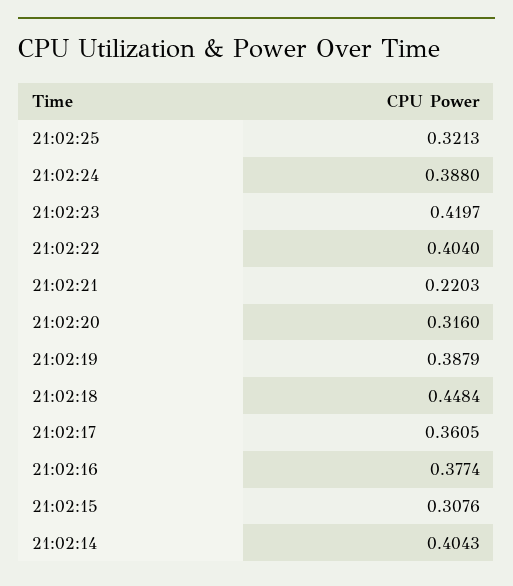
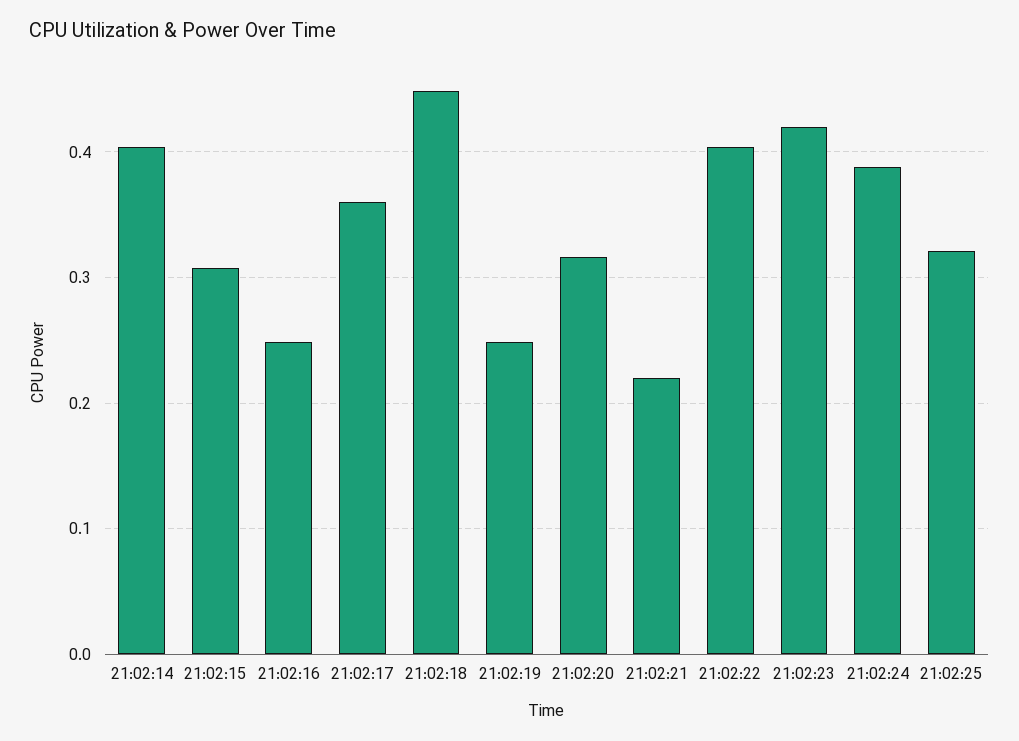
  {
    "21:02:25": 0.3213,
    "21:02:24": 0.388,
    "21:02:23": 0.4197,
    "21:02:22": 0.404,
    "21:02:21": 0.2203,
    "21:02:20": 0.316,
-   "21:02:19": 0.3879,
+   "21:02:19": 0.25,
    "21:02:18": 0.4484,
    "21:02:17": 0.3605,
-   "21:02:16": 0.3774,
+   "21:02:16": 0.25,
    "21:02:15": 0.3076,
    "21:02:14": 0.4043
  }

